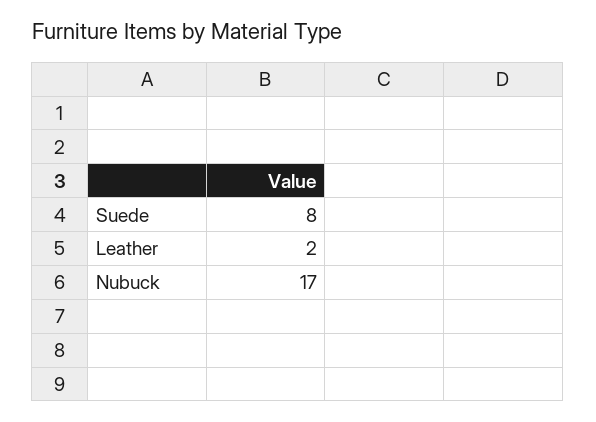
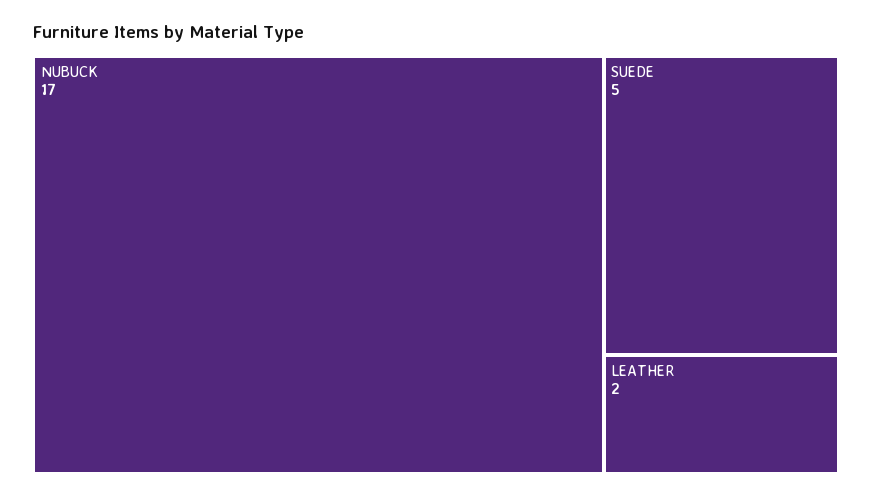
  {
-   "Suede": 8,
+   "Suede": 5,
    "Leather": 2,
    "Nubuck": 17
  }

